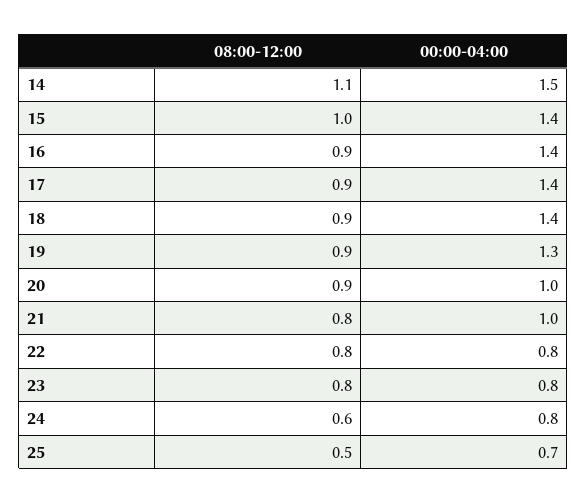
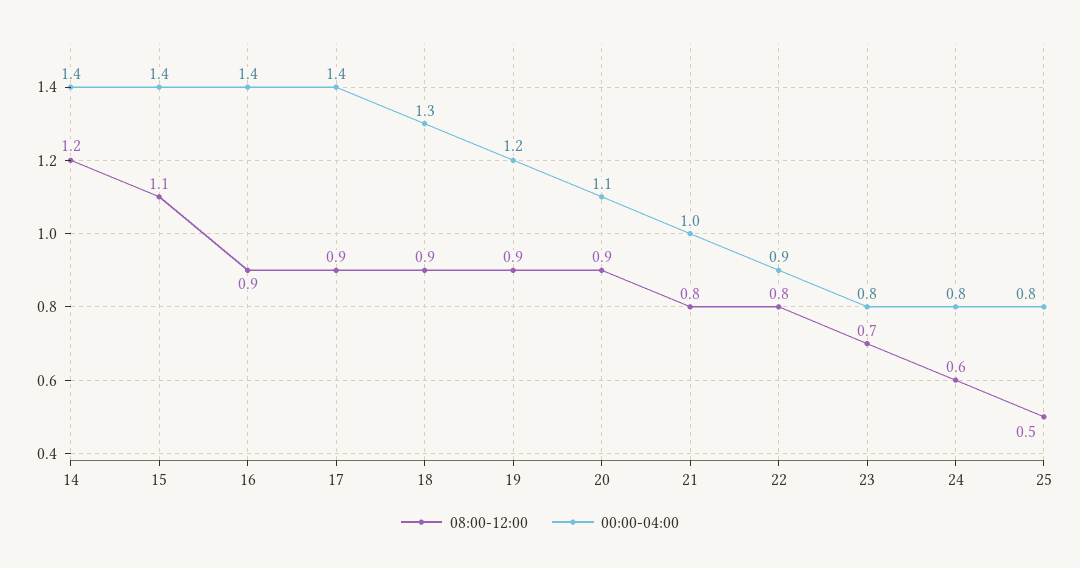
  {
    "08:00-12:00": {
-     "14": 1.1,
+     "14": 1.2,
-     "15": 1,
+     "15": 1.1,
      "16": 0.9,
      "17": 0.9,
      "18": 0.9,
      "19": 0.9,
      "20": 0.9,
      "21": 0.8,
      "22": 0.8,
-     "23": 0.8,
+     "23": 0.7,
      "24": 0.6,
      "25": 0.5
    },
    "00:00-04:00": {
-     "14": 1.5,
+     "14": 1.4,
      "15": 1.4,
      "16": 1.4,
      "17": 1.4,
-     "18": 1.4,
+     "18": 1.3,
-     "19": 1.3,
+     "19": 1.2,
-     "20": 1,
+     "20": 1.1,
      "21": 1,
-     "22": 0.8,
+     "22": 0.9,
      "23": 0.8,
      "24": 0.8,
-     "25": 0.7
+     "25": 0.8
    }
  }

